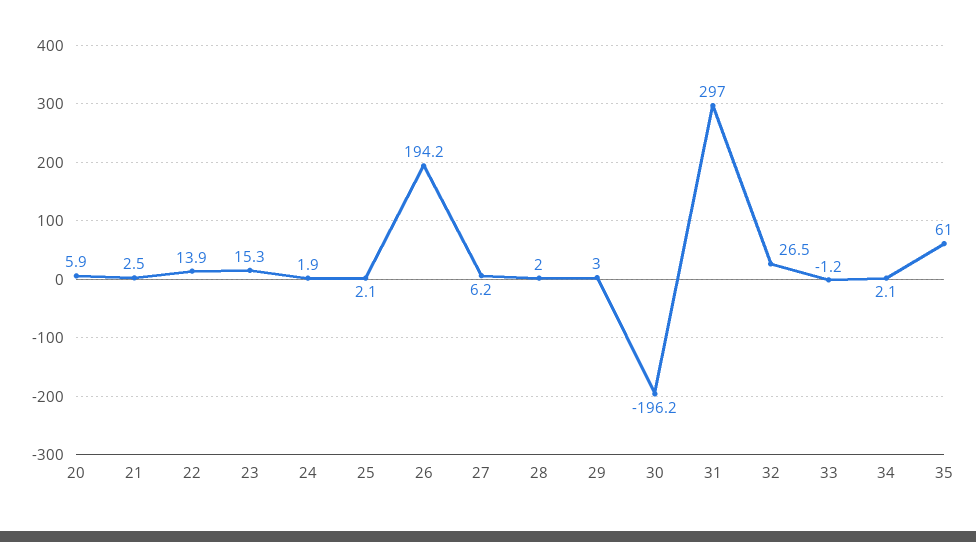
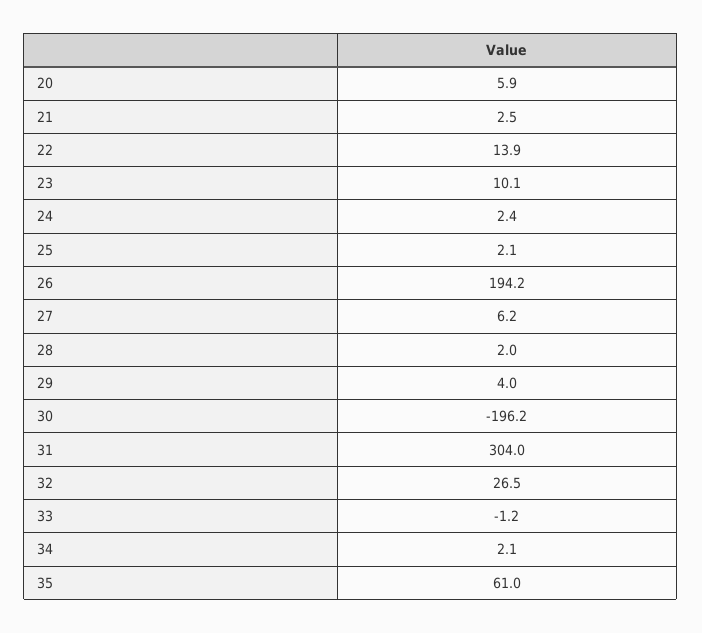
  {
    "20": 5.9,
    "21": 2.5,
    "22": 13.9,
-   "23": 15.3,
+   "23": 10.1,
-   "24": 1.9,
+   "24": 2.4,
    "25": 2.1,
    "26": 194.2,
    "27": 6.2,
    "28": 2,
-   "29": 3,
+   "29": 4,
    "30": -196.2,
-   "31": 297,
+   "31": 304,
    "32": 26.5,
    "33": -1.2,
    "34": 2.1,
    "35": 61
  }

